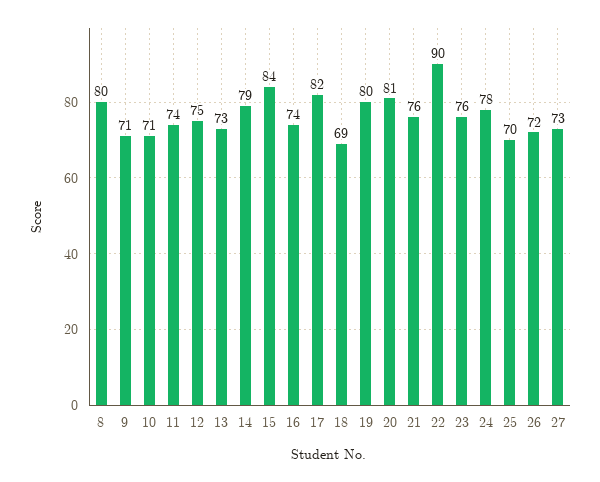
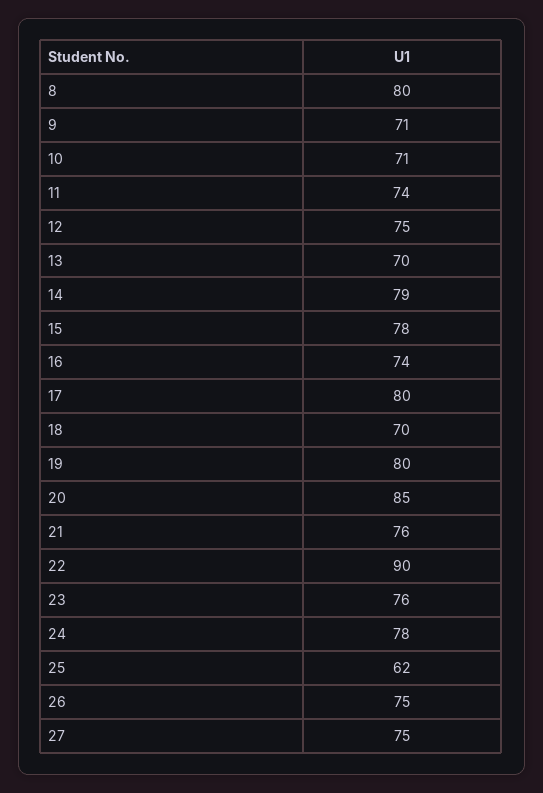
  {
    "8": 80,
    "9": 71,
    "10": 71,
    "11": 74,
    "12": 75,
-   "13": 73,
+   "13": 70,
    "14": 79,
-   "15": 84,
+   "15": 78,
    "16": 74,
-   "17": 82,
+   "17": 80,
-   "18": 69,
+   "18": 70,
    "19": 80,
-   "20": 81,
+   "20": 85,
    "21": 76,
    "22": 90,
    "23": 76,
    "24": 78,
-   "25": 70,
+   "25": 62,
-   "26": 72,
+   "26": 75,
-   "27": 73
+   "27": 75
  }

